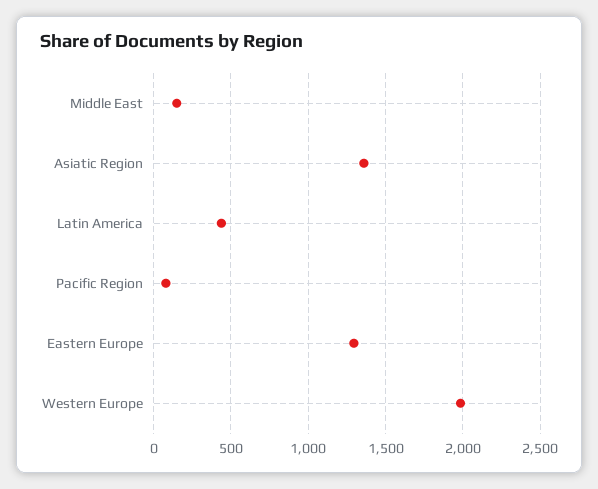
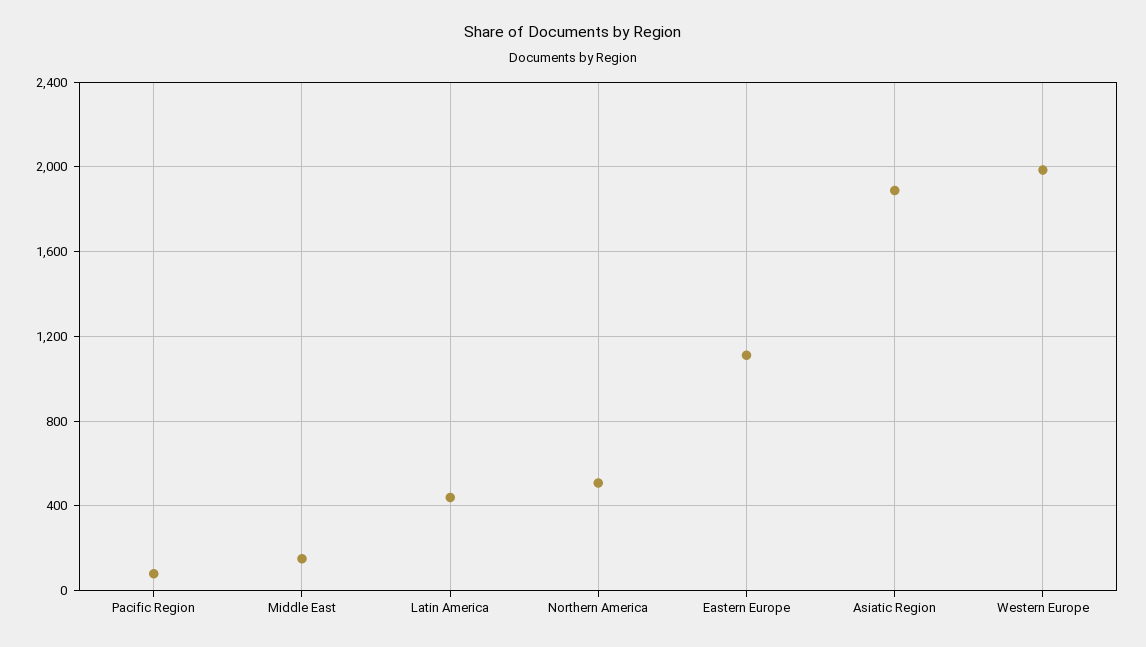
  {
    "Middle East": 150,
-   "Asiatic Region": 1350,
+   "Asiatic Region": 1900,
    "Latin America": 450,
    "Pacific Region": 100,
-   "Eastern Europe": 1300,
+   "Eastern Europe": 1100,
-   "Western Europe": 2000
+   "Western Europe": 2000,
+   "Northern America": 500
  }

